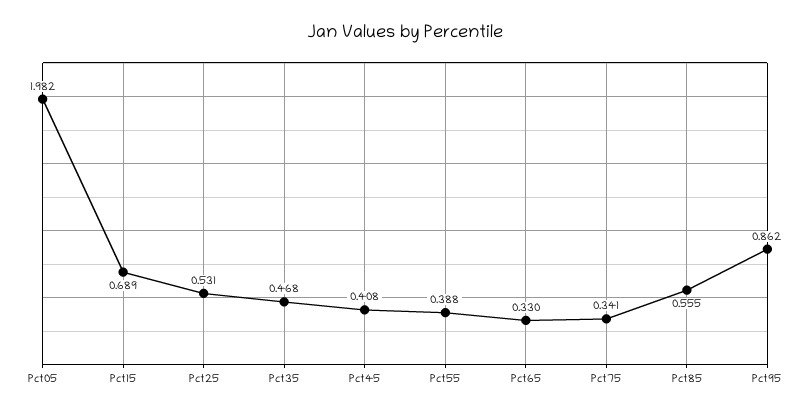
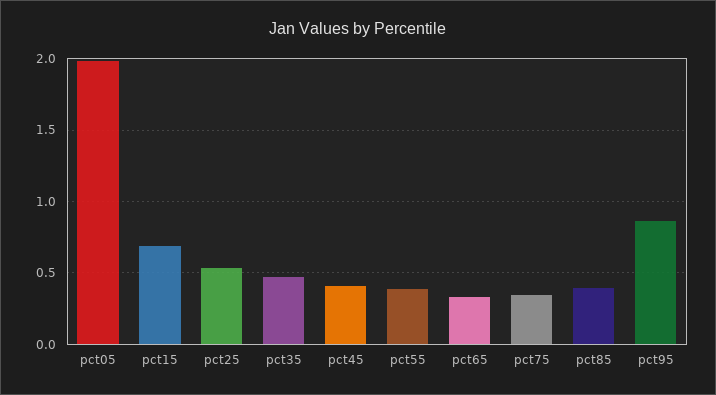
  {
    "Pct05": 1.982,
    "Pct15": 0.689,
    "Pct25": 0.531,
    "Pct35": 0.468,
    "Pct45": 0.408,
    "Pct55": 0.388,
    "Pct65": 0.33,
    "Pct75": 0.341,
-   "Pct85": 0.555,
+   "Pct85": 0.4,
    "Pct95": 0.862
  }

